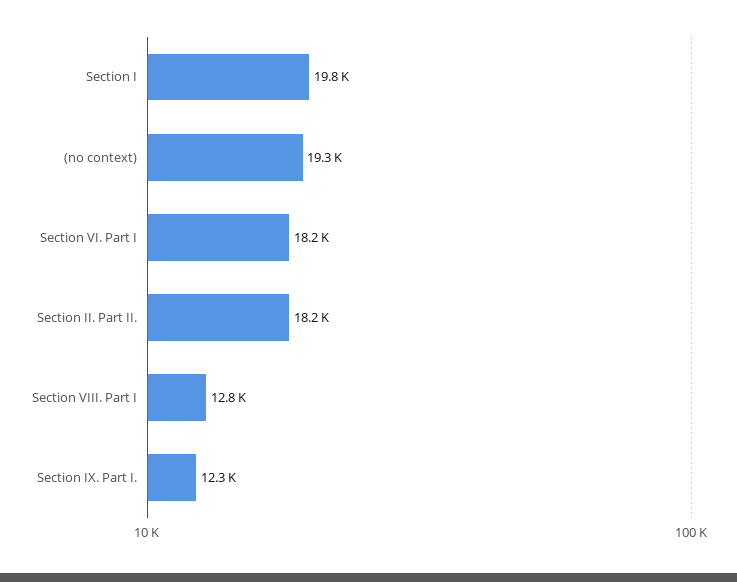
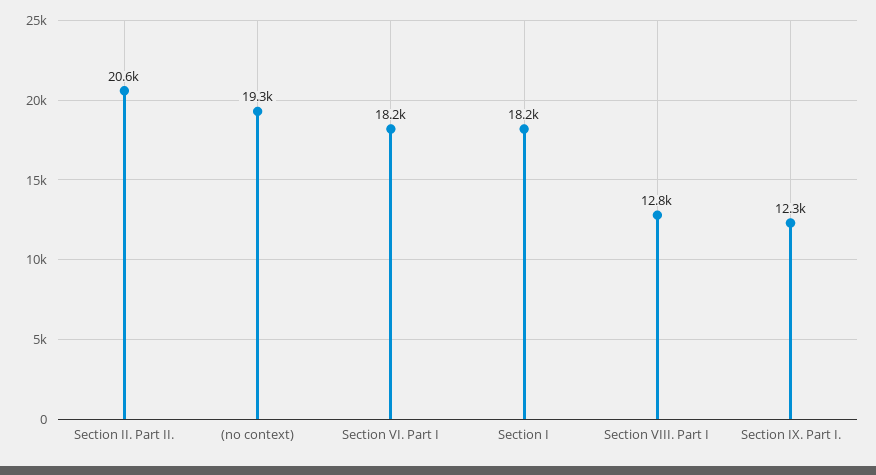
  {
-   "Section I": 19800,
+   "Section I": 18200,
    "(no context)": 19300,
    "Section VI. Part I": 18200,
-   "Section II. Part II.": 18200,
+   "Section II. Part II.": 20600,
    "Section VIII. Part I": 12800,
    "Section IX. Part I.": 12300
  }

